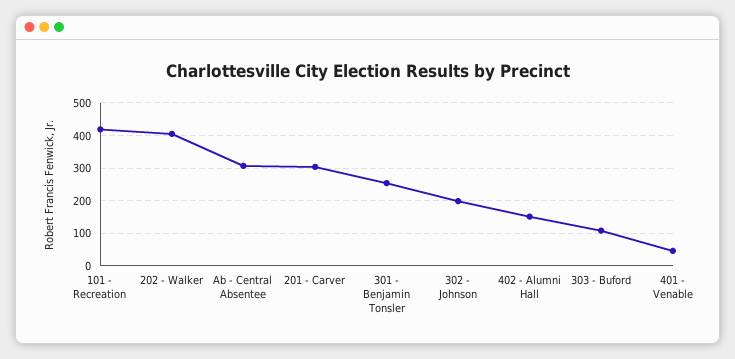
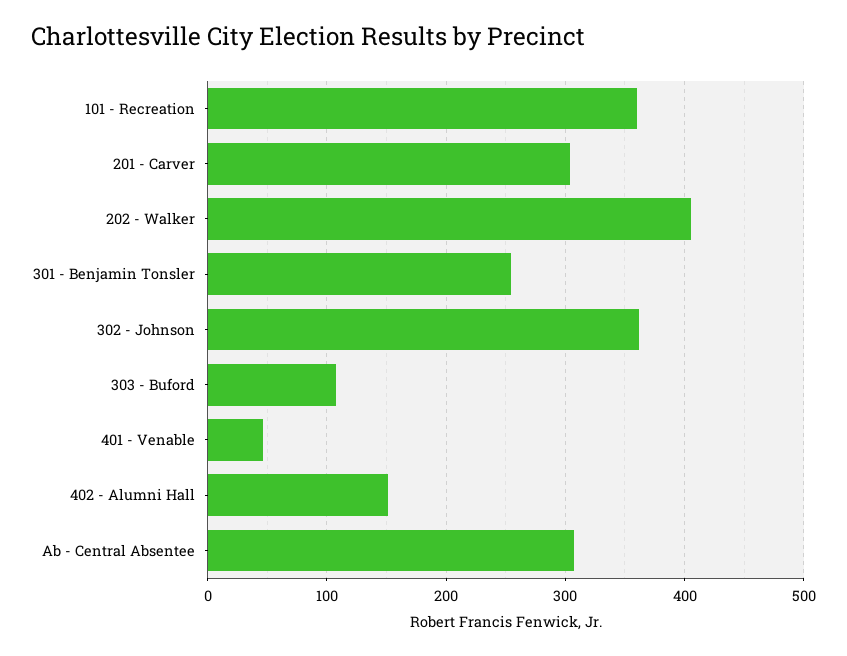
  {
-   "101 - Recreation": 420,
+   "101 - Recreation": 360,
    "202 - Walker": 410,
    "Ab - Central Absentee": 310,
    "201 - Carver": 300,
    "301 - Benjamin Tonsler": 250,
-   "302 - Johnson": 200,
+   "302 - Johnson": 360,
    "402 - Alumni Hall": 150,
    "303 - Buford": 110,
    "401 - Venable": 50
  }

